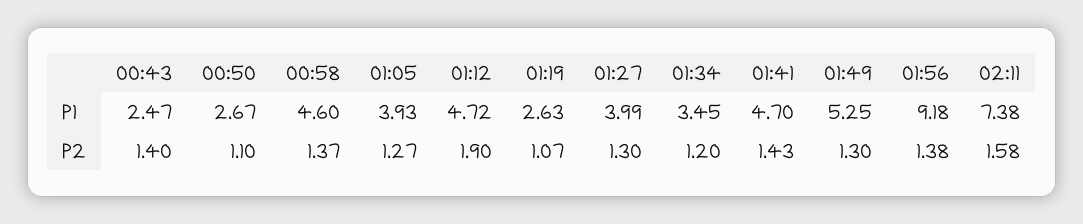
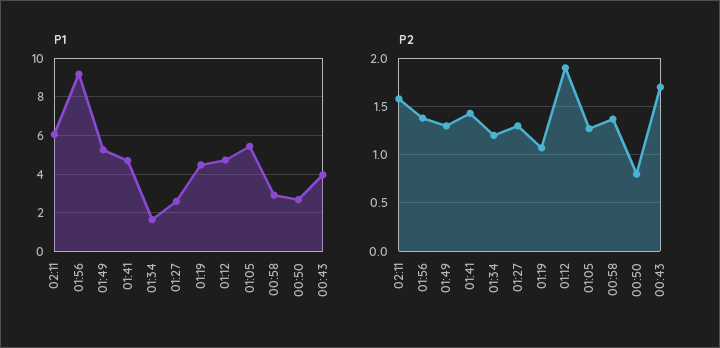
  {
    "P1": {
-     "00:43": 2.47,
+     "00:43": 4,
      "00:50": 2.67,
-     "00:58": 4.6,
+     "00:58": 3,
-     "01:05": 3.93,
+     "01:05": 5.5,
      "01:12": 4.72,
-     "01:19": 2.63,
+     "01:19": 4.5,
-     "01:27": 3.99,
+     "01:27": 2.5,
-     "01:34": 3.45,
+     "01:34": 1.5,
      "01:41": 4.7,
      "01:49": 5.25,
      "01:56": 9.18,
-     "02:11": 7.38
+     "02:11": 6
    },
    "P2": {
-     "00:43": 1.4,
+     "00:43": 1.7,
-     "00:50": 1.1,
+     "00:50": 0.8,
      "00:58": 1.37,
      "01:05": 1.27,
      "01:12": 1.9,
      "01:19": 1.07,
      "01:27": 1.3,
      "01:34": 1.2,
      "01:41": 1.43,
      "01:49": 1.3,
      "01:56": 1.38,
      "02:11": 1.58
    }
  }

